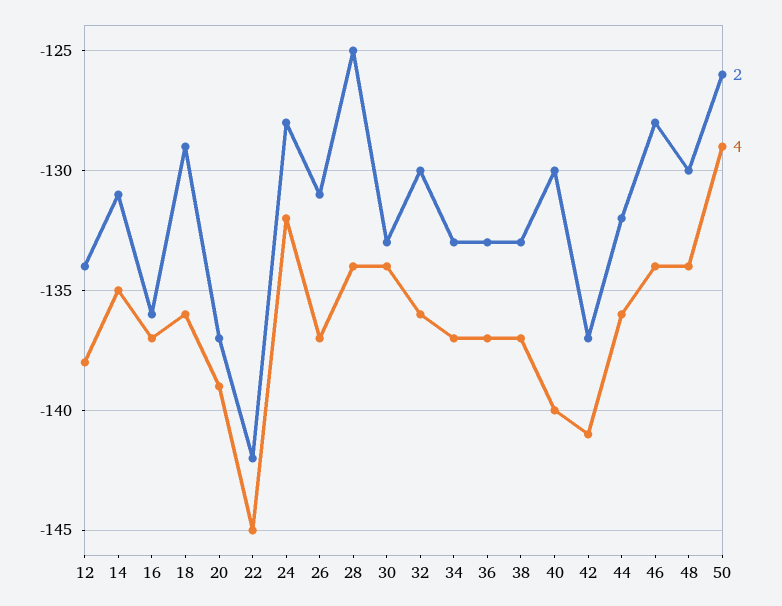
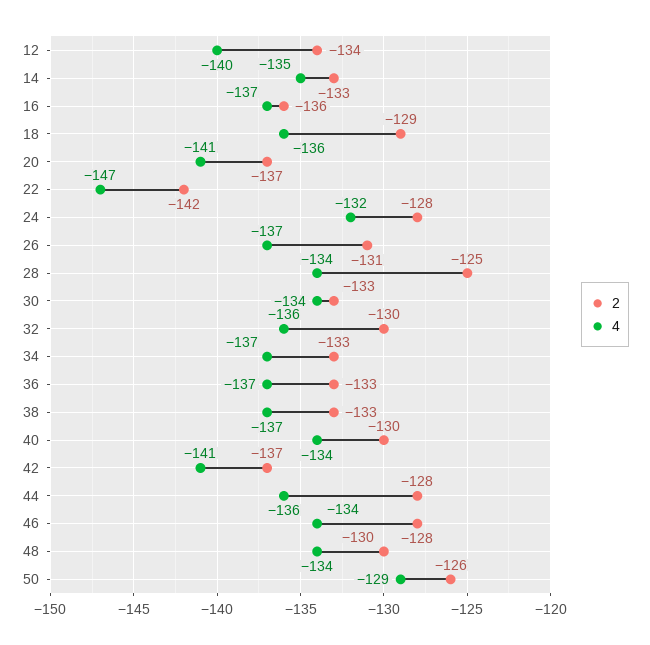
  {
    "2": {
      "12": -134,
-     "14": -131,
+     "14": -133,
      "16": -136,
      "18": -129,
      "20": -137,
      "22": -142,
      "24": -128,
      "26": -131,
      "28": -125,
      "30": -133,
      "32": -130,
      "34": -133,
      "36": -133,
      "38": -133,
      "40": -130,
      "42": -137,
-     "44": -132,
+     "44": -128,
      "46": -128,
      "48": -130,
      "50": -126
    },
    "4": {
-     "12": -138,
+     "12": -140,
      "14": -135,
      "16": -137,
      "18": -136,
-     "20": -139,
+     "20": -141,
-     "22": -145,
+     "22": -147,
      "24": -132,
      "26": -137,
      "28": -134,
      "30": -134,
      "32": -136,
      "34": -137,
      "36": -137,
      "38": -137,
-     "40": -140,
+     "40": -134,
      "42": -141,
      "44": -136,
      "46": -134,
      "48": -134,
      "50": -129
    }
  }

